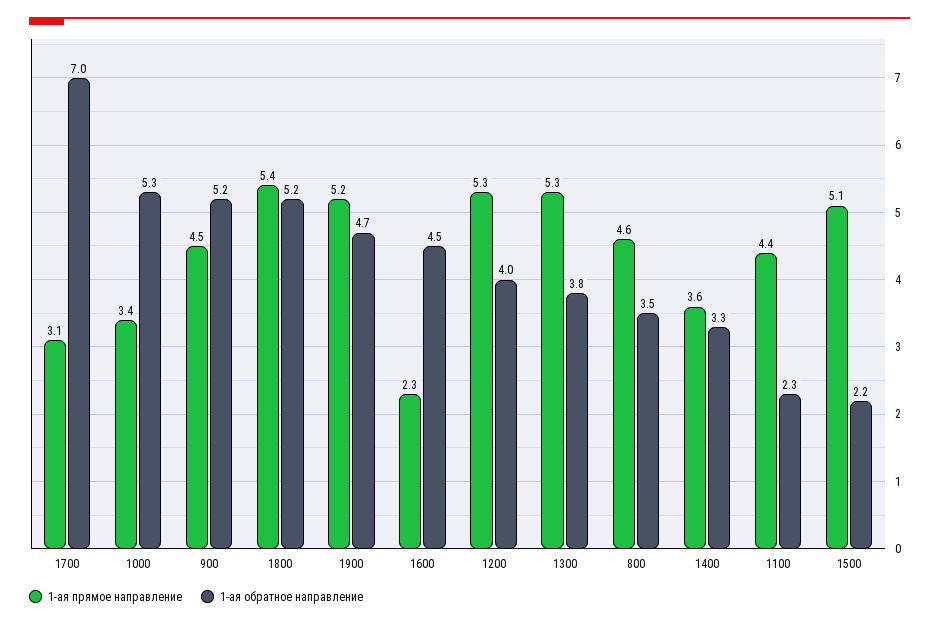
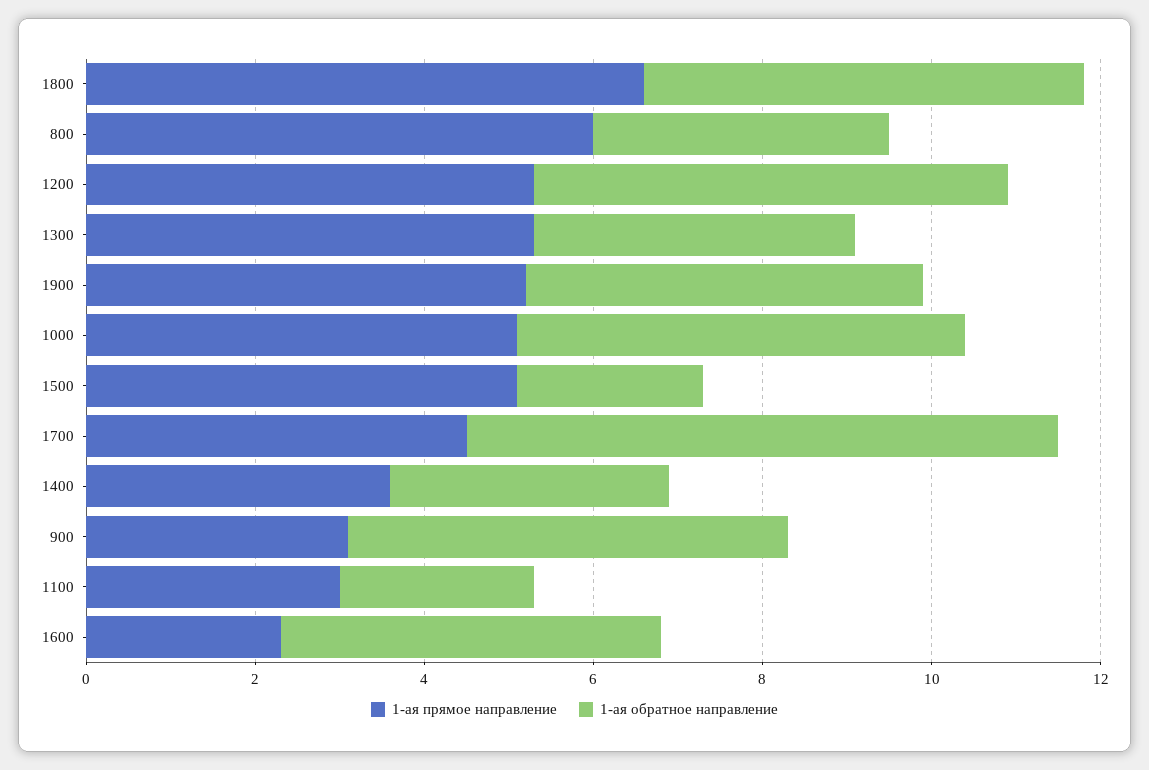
  {
    "1-ая прямое направление": {
-     "1700": 3.1,
+     "1700": 4.5,
-     "1000": 3.4,
+     "1000": 5,
-     "900": 4.5,
+     "900": 3,
-     "1800": 5.4,
+     "1800": 6.5,
      "1900": 5.2,
      "1600": 2.3,
      "1200": 5.3,
      "1300": 5.3,
-     "800": 4.6,
+     "800": 6,
      "1400": 3.6,
-     "1100": 4.4,
+     "1100": 3,
      "1500": 5.1
    },
    "1-ая обратное направление": {
      "1700": 7,
      "1000": 5.3,
      "900": 5.2,
      "1800": 5.2,
      "1900": 4.7,
      "1600": 4.5,
-     "1200": 4,
+     "1200": 5.5,
      "1300": 3.8,
      "800": 3.5,
      "1400": 3.3,
      "1100": 2.3,
      "1500": 2.2
    }
  }

